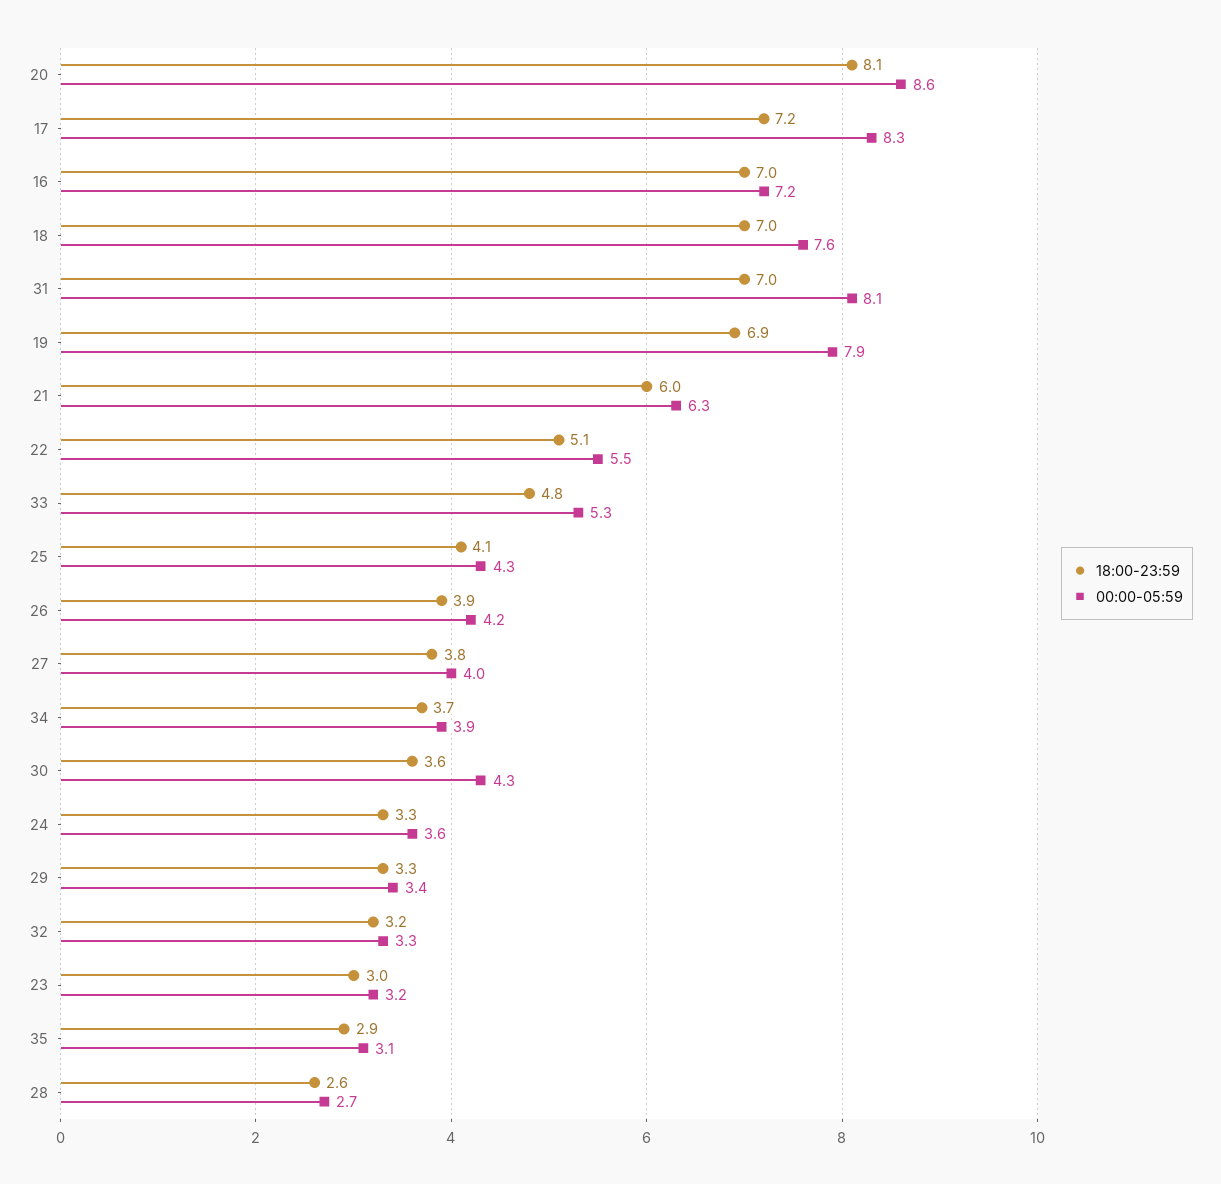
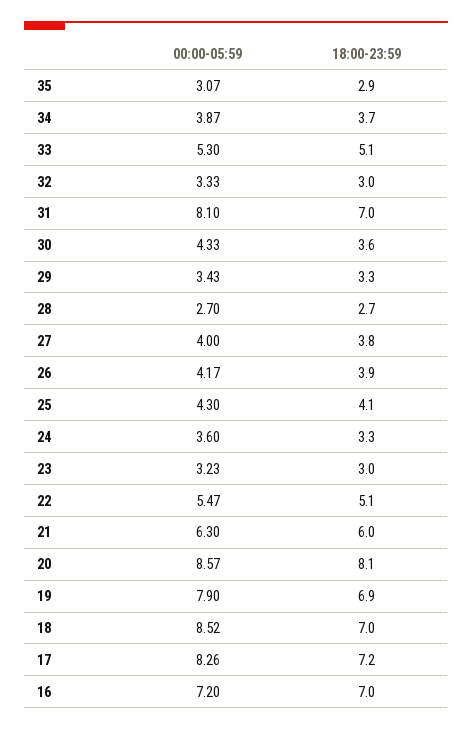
  {
    "18:00-23:59": {
      "20": 8.1,
      "17": 7.2,
      "16": 7,
      "18": 7,
      "31": 7,
      "19": 6.9,
      "21": 6,
      "22": 5.1,
-     "33": 4.8,
+     "33": 5.1,
      "25": 4.1,
      "26": 3.9,
      "27": 3.8,
      "34": 3.7,
      "30": 3.6,
      "24": 3.3,
      "29": 3.3,
-     "32": 3.2,
+     "32": 3,
      "23": 3,
      "35": 2.9,
-     "28": 2.6
+     "28": 2.7
    },
    "00:00-05:59": {
      "20": 8.57,
      "17": 8.26,
      "16": 7.2,
-     "18": 7.6,
+     "18": 8.52,
      "31": 8.1,
      "19": 7.9,
      "21": 6.3,
      "22": 5.47,
      "33": 5.3,
      "25": 4.3,
      "26": 4.17,
      "27": 4,
      "34": 3.87,
      "30": 4.33,
      "24": 3.6,
      "29": 3.43,
      "32": 3.33,
      "23": 3.23,
      "35": 3.07,
      "28": 2.7
    }
  }

